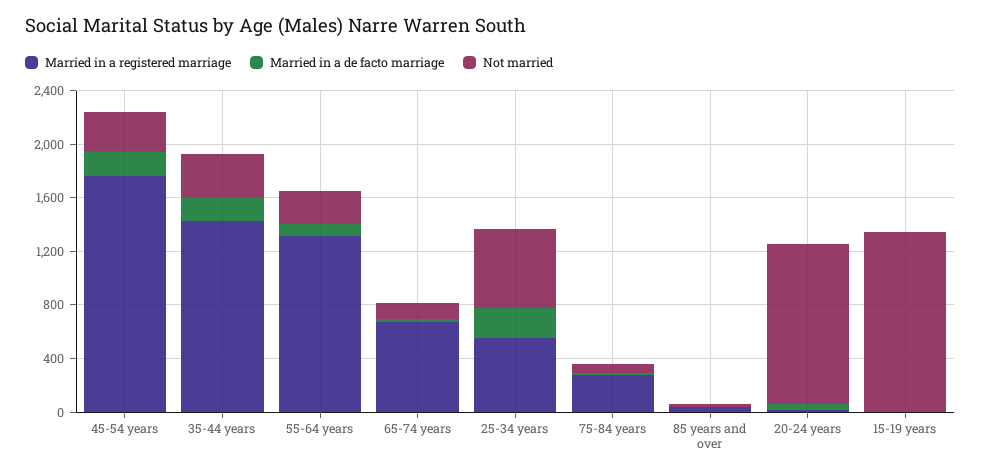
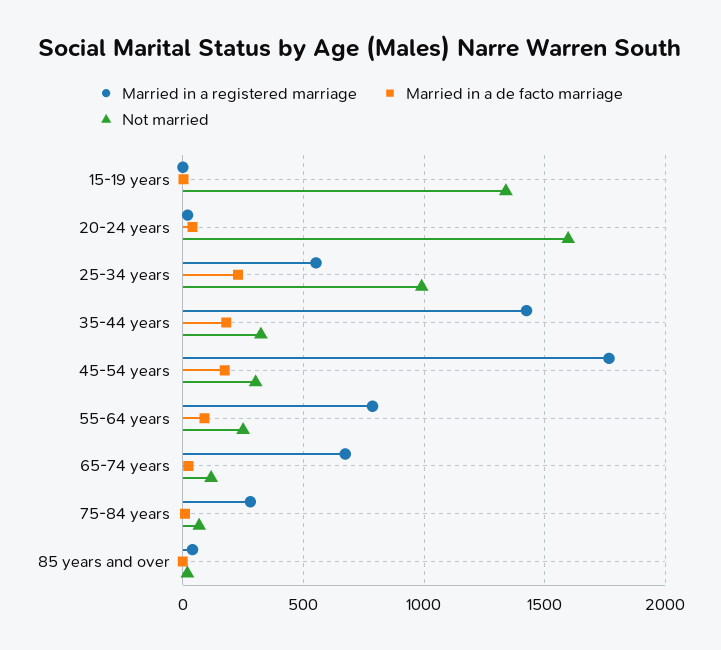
  {
    "Married in a registered marriage": {
      "45-54 years": 1750,
      "35-44 years": 1400,
-     "55-64 years": 1300,
+     "55-64 years": 800,
      "65-74 years": 650,
      "25-34 years": 550,
      "75-84 years": 300,
      "85 years and over": 50,
      "20-24 years": 0,
      "15-19 years": 0
    },
    "Married in a de facto marriage": {
      "45-54 years": 150,
      "35-44 years": 200,
      "55-64 years": 100,
      "65-74 years": 0,
      "25-34 years": 250,
      "75-84 years": 0,
      "85 years and over": 0,
      "20-24 years": 50,
      "15-19 years": 0
    },
    "Not married": {
      "45-54 years": 300,
      "35-44 years": 300,
      "55-64 years": 250,
      "65-74 years": 100,
-     "25-34 years": 600,
+     "25-34 years": 1000,
      "75-84 years": 50,
      "85 years and over": 0,
-     "20-24 years": 1200,
+     "20-24 years": 1600,
      "15-19 years": 1350
    }
  }

